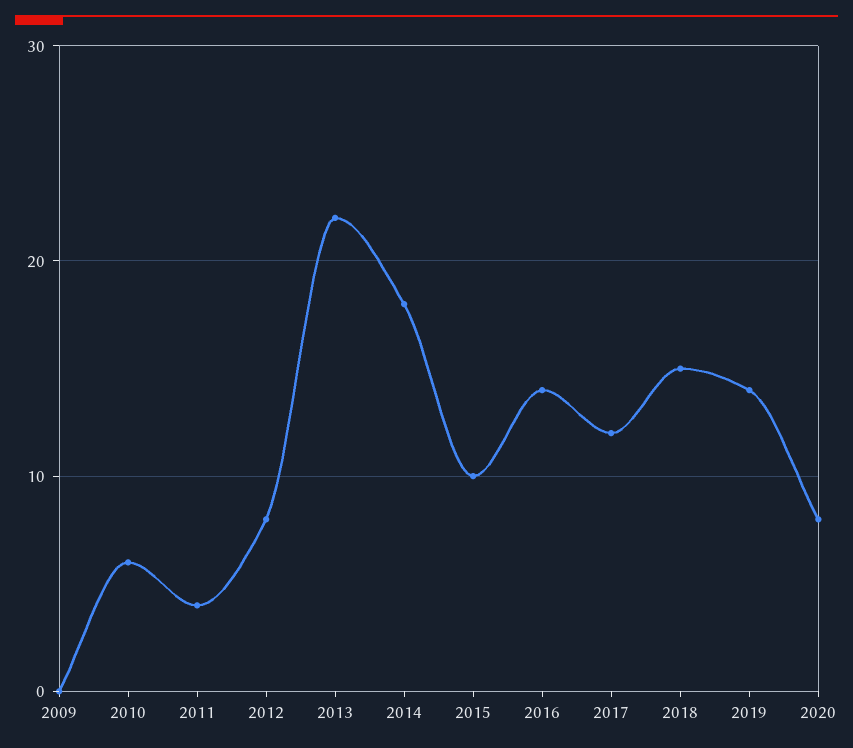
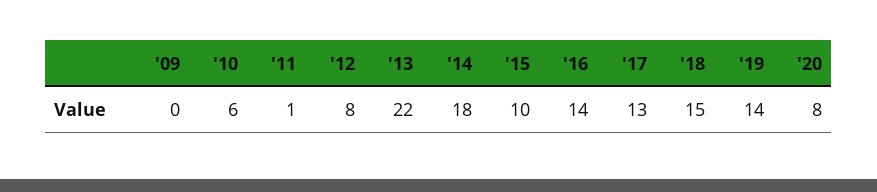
  {
    "2009": 0,
    "2010": 6,
-   "2011": 4,
+   "2011": 1,
    "2012": 8,
    "2013": 22,
    "2014": 18,
    "2015": 10,
    "2016": 14,
-   "2017": 12,
+   "2017": 13,
    "2018": 15,
    "2019": 14,
    "2020": 8
  }

